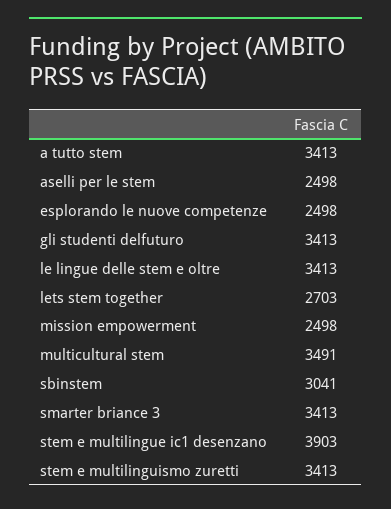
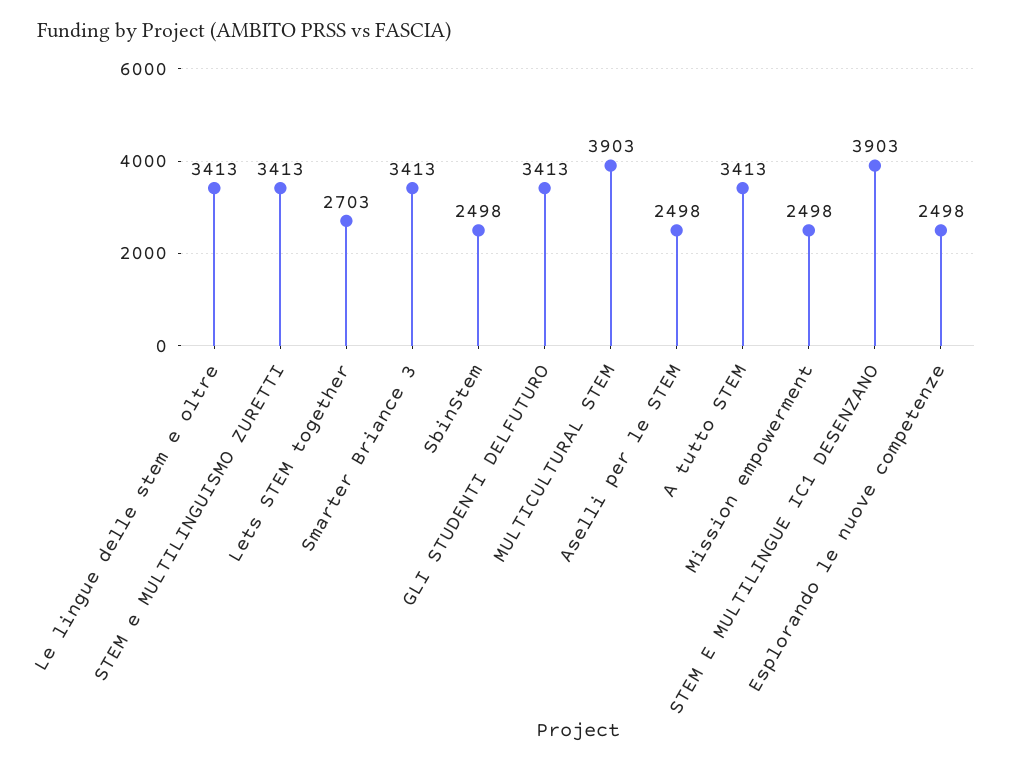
  {
    "a tutto stem": 3413,
    "aselli per le stem": 2498,
    "esplorando le nuove competenze": 2498,
    "gli studenti delfuturo": 3413,
    "le lingue delle stem e oltre": 3413,
    "lets stem together": 2703,
    "mission empowerment": 2498,
-   "multicultural stem": 3491,
+   "multicultural stem": 3903,
-   "sbinstem": 3041,
+   "sbinstem": 2498,
    "smarter briance 3": 3413,
    "stem e multilingue ic1 desenzano": 3903,
    "stem e multilinguismo zuretti": 3413
  }

